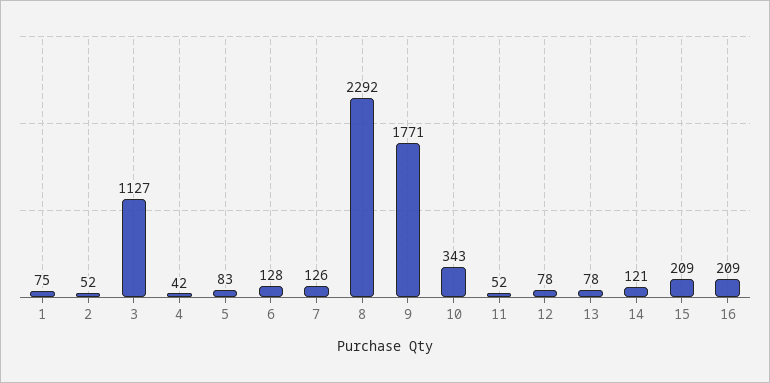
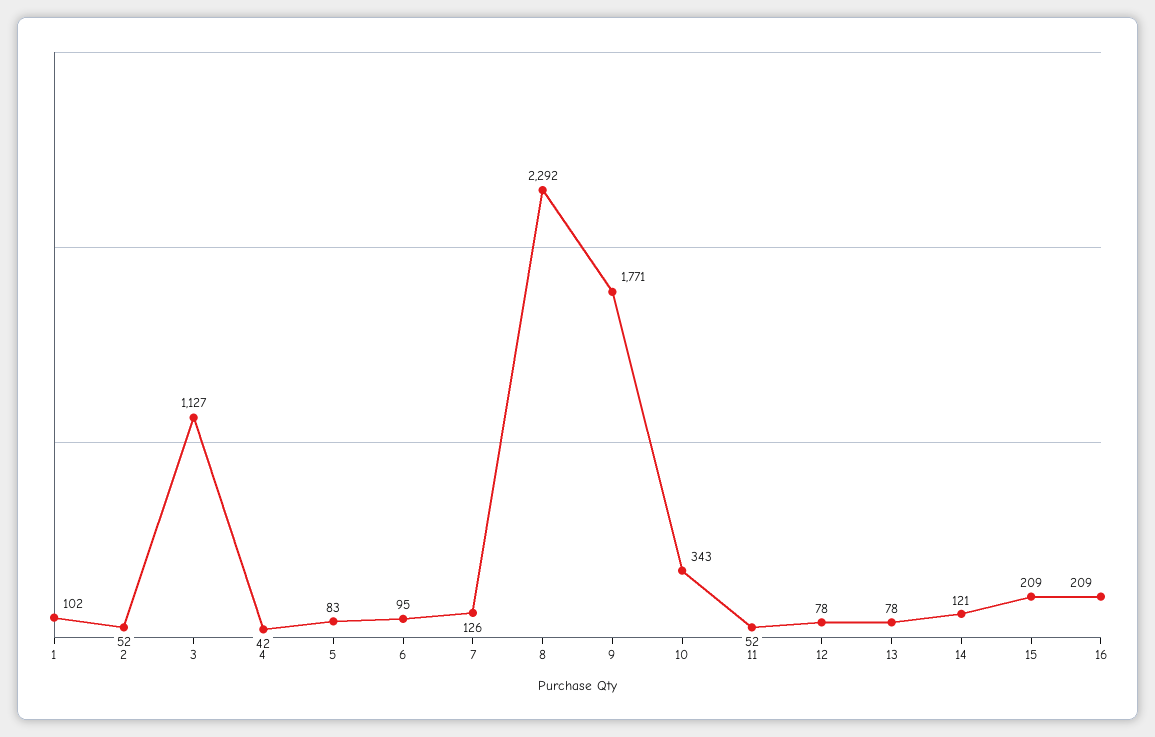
  {
-   "1": 75,
+   "1": 102,
    "2": 52,
    "3": 1127,
    "4": 42,
    "5": 83,
-   "6": 128,
+   "6": 95,
    "7": 126,
    "8": 2292,
    "9": 1771,
    "10": 343,
    "11": 52,
    "12": 78,
    "13": 78,
    "14": 121,
    "15": 209,
    "16": 209
  }

